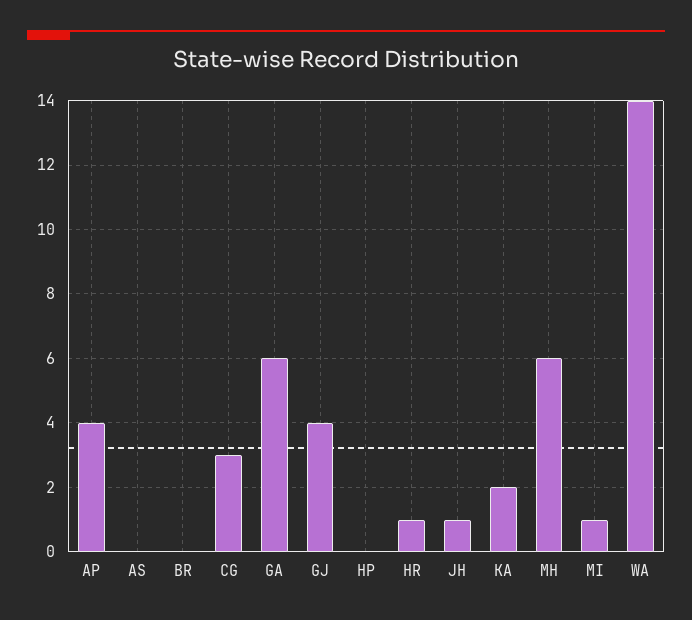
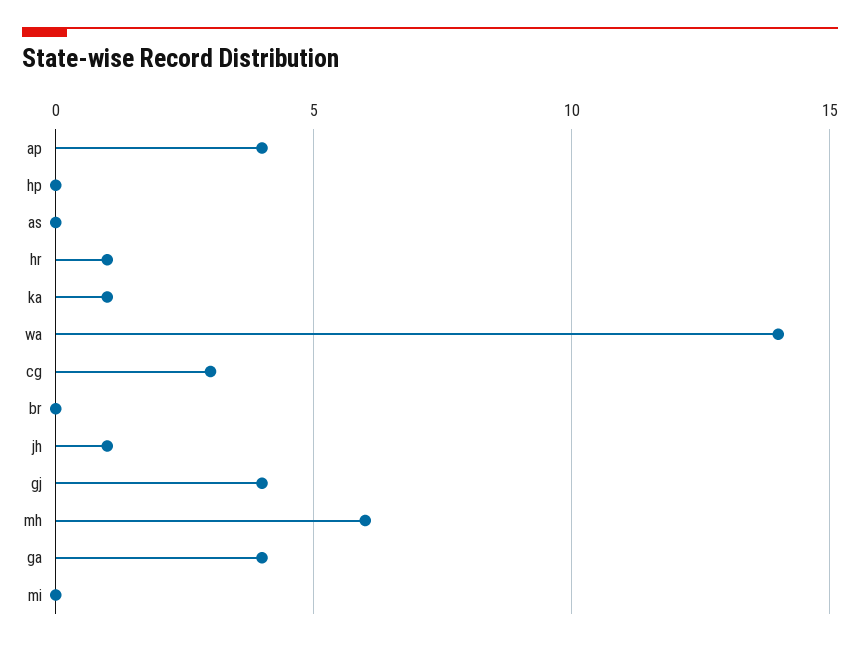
  {
    "AP": 4,
    "AS": 0,
    "BR": 0,
    "CG": 3,
-   "GA": 6,
+   "GA": 4,
    "GJ": 4,
    "HP": 0,
    "HR": 1,
    "JH": 1,
-   "KA": 2,
+   "KA": 1,
    "MH": 6,
-   "MI": 1,
+   "MI": 0,
    "WA": 14
  }

